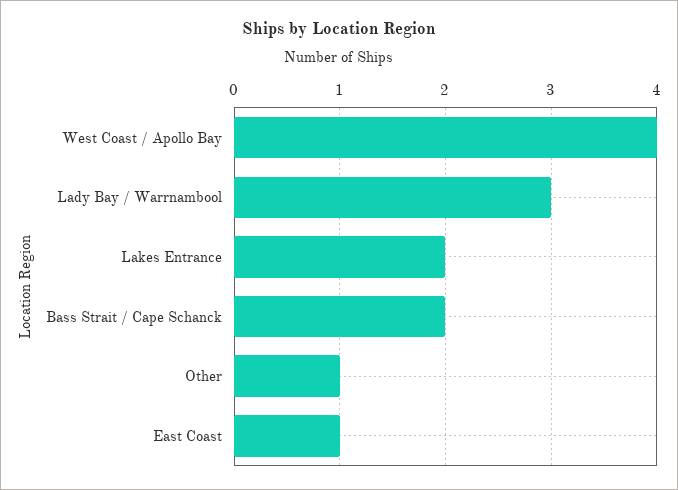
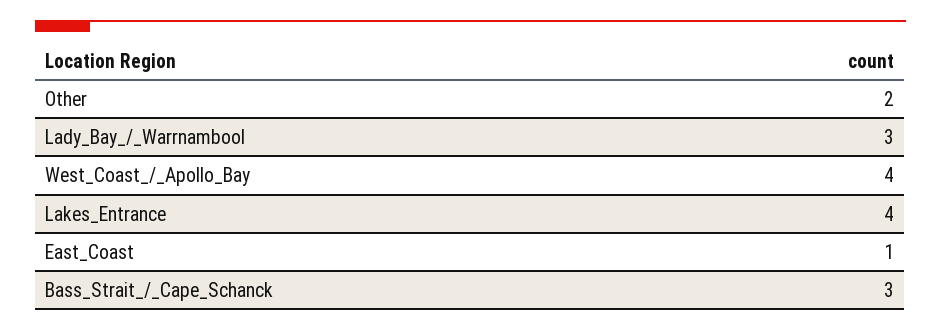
  {
    "West Coast / Apollo Bay": 4,
    "Lady Bay / Warrnambool": 3,
-   "Lakes Entrance": 2,
+   "Lakes Entrance": 4,
-   "Bass Strait / Cape Schanck": 2,
+   "Bass Strait / Cape Schanck": 3,
-   "Other": 1,
+   "Other": 2,
    "East Coast": 1
  }

